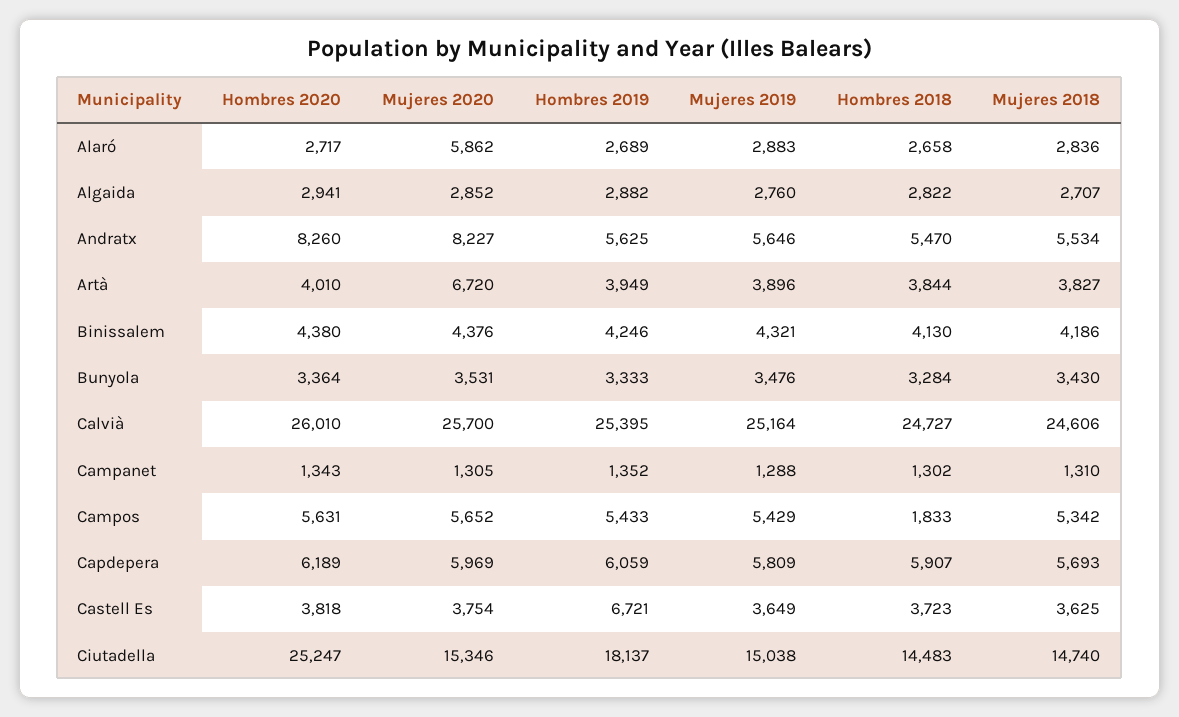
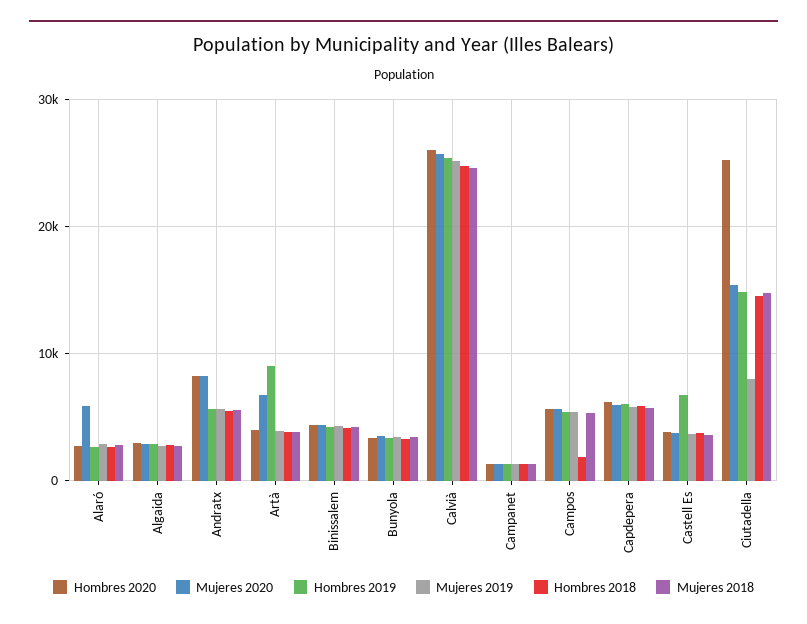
  {
    "Hombres 2020": {
      "Alaró": 2717,
      "Algaida": 2941,
      "Andratx": 8260,
      "Artà": 4010,
      "Binissalem": 4380,
      "Bunyola": 3364,
      "Calvià": 26010,
      "Campanet": 1343,
      "Campos": 5631,
      "Capdepera": 6189,
      "Castell Es": 3818,
      "Ciutadella": 25247
    },
    "Mujeres 2020": {
      "Alaró": 5862,
      "Algaida": 2852,
      "Andratx": 8227,
      "Artà": 6720,
      "Binissalem": 4376,
      "Bunyola": 3531,
      "Calvià": 25700,
      "Campanet": 1305,
      "Campos": 5652,
      "Capdepera": 5969,
      "Castell Es": 3754,
      "Ciutadella": 15346
    },
    "Hombres 2019": {
      "Alaró": 2689,
      "Algaida": 2882,
      "Andratx": 5625,
-     "Artà": 3949,
+     "Artà": 9000,
      "Binissalem": 4246,
      "Bunyola": 3333,
      "Calvià": 25395,
      "Campanet": 1352,
      "Campos": 5433,
      "Capdepera": 6059,
      "Castell Es": 6721,
-     "Ciutadella": 18137
+     "Ciutadella": 15000
    },
    "Mujeres 2019": {
      "Alaró": 2883,
      "Algaida": 2760,
      "Andratx": 5646,
      "Artà": 3896,
      "Binissalem": 4321,
      "Bunyola": 3476,
      "Calvià": 25164,
      "Campanet": 1288,
      "Campos": 5429,
      "Capdepera": 5809,
      "Castell Es": 3649,
-     "Ciutadella": 15038
+     "Ciutadella": 8000
    },
    "Hombres 2018": {
      "Alaró": 2658,
      "Algaida": 2822,
      "Andratx": 5470,
      "Artà": 3844,
      "Binissalem": 4130,
      "Bunyola": 3284,
      "Calvià": 24727,
      "Campanet": 1302,
      "Campos": 1833,
      "Capdepera": 5907,
      "Castell Es": 3723,
      "Ciutadella": 14483
    },
    "Mujeres 2018": {
      "Alaró": 2836,
      "Algaida": 2707,
      "Andratx": 5534,
      "Artà": 3827,
      "Binissalem": 4186,
      "Bunyola": 3430,
      "Calvià": 24606,
      "Campanet": 1310,
      "Campos": 5342,
      "Capdepera": 5693,
      "Castell Es": 3625,
      "Ciutadella": 14740
    }
  }

